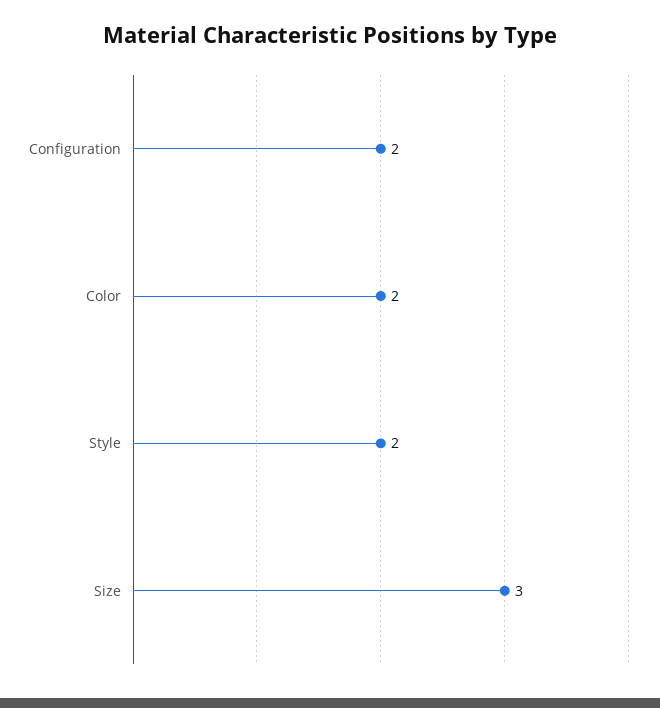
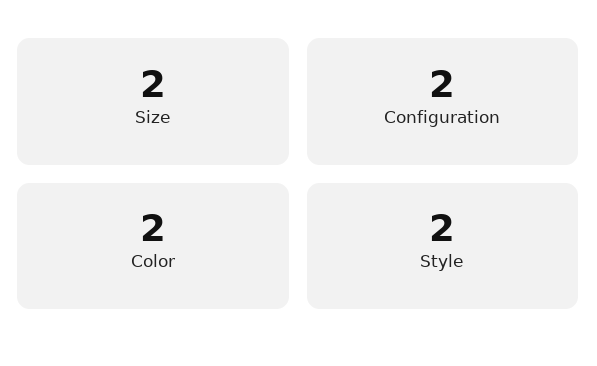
  {
    "Configuration": 2,
    "Color": 2,
    "Style": 2,
-   "Size": 3
+   "Size": 2
  }

